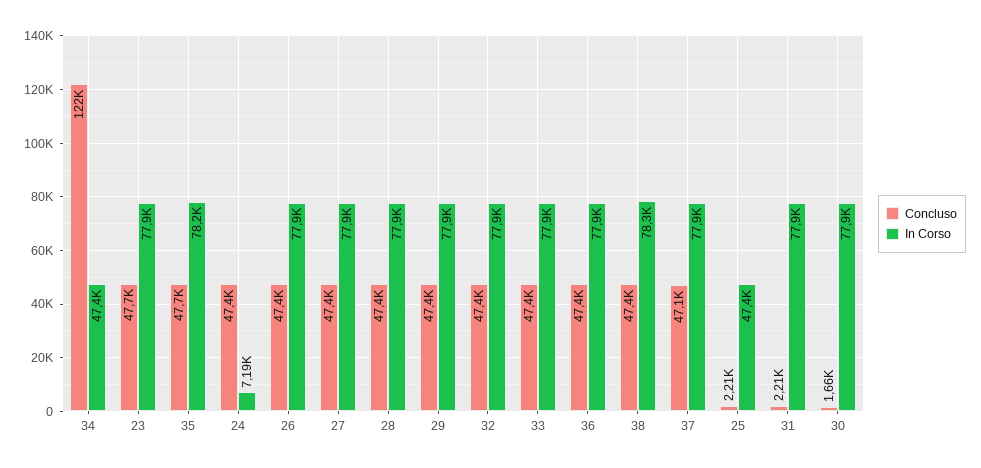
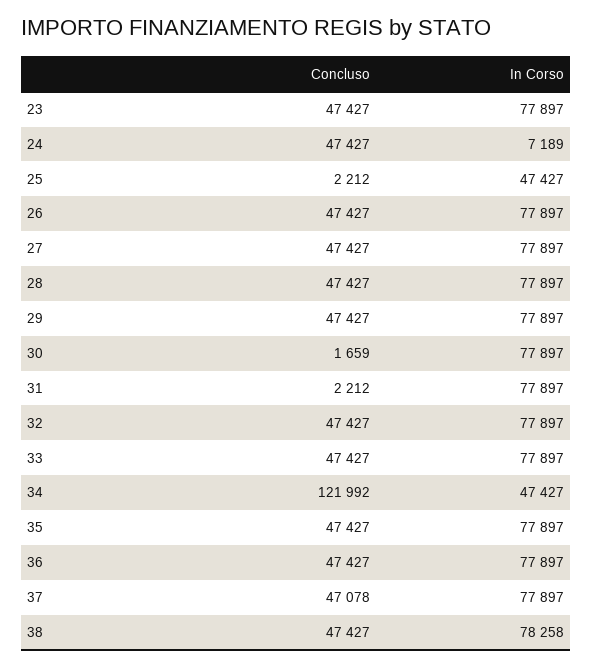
  {
    "Concluso": {
      "34": 121992,
-     "23": 47700,
+     "23": 47427,
-     "35": 47700,
+     "35": 47427,
      "24": 47427,
      "26": 47427,
      "27": 47427,
      "28": 47427,
      "29": 47427,
      "32": 47427,
      "33": 47427,
      "36": 47427,
      "38": 47427,
      "37": 47078,
      "25": 2212,
      "31": 2212,
      "30": 1659
    },
    "In Corso": {
      "34": 47427,
      "23": 77897,
-     "35": 78200,
+     "35": 77897,
      "24": 7189,
      "26": 77897,
      "27": 77897,
      "28": 77897,
      "29": 77897,
      "32": 77897,
      "33": 77897,
      "36": 77897,
      "38": 78258,
      "37": 77897,
      "25": 47427,
      "31": 77897,
      "30": 77897
    }
  }

